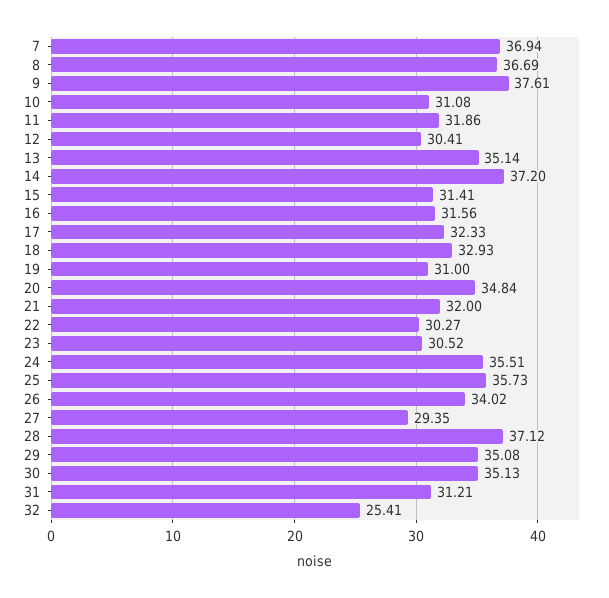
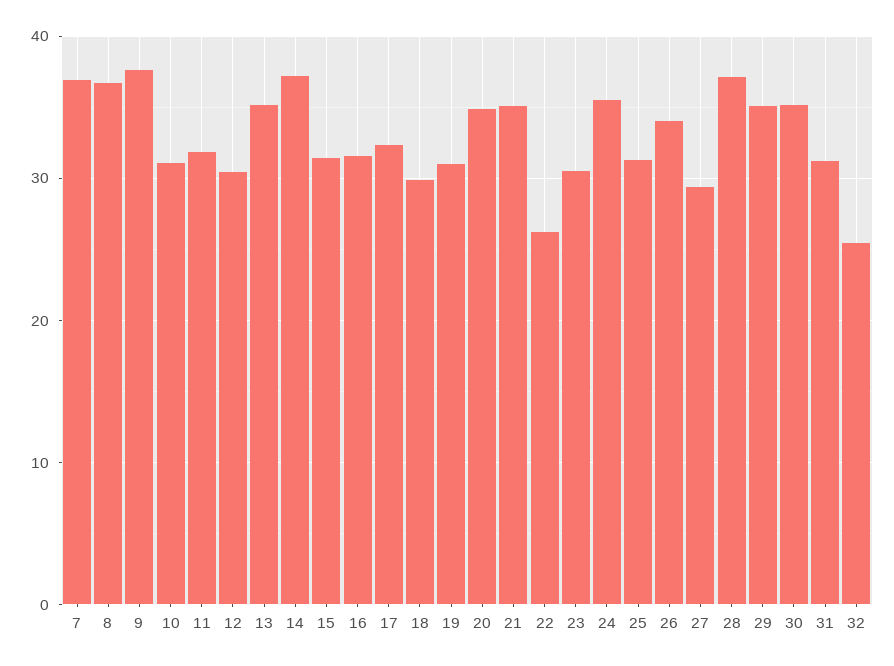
  {
    "7": 36.94,
    "8": 36.69,
    "9": 37.61,
    "10": 31.08,
    "11": 31.86,
    "12": 30.41,
    "13": 35.14,
    "14": 37.2,
    "15": 31.41,
    "16": 31.56,
    "17": 32.33,
-   "18": 32.93,
+   "18": 30,
    "19": 31,
    "20": 34.84,
-   "21": 32,
+   "21": 35,
-   "22": 30.27,
+   "22": 26,
    "23": 30.52,
    "24": 35.51,
-   "25": 35.73,
+   "25": 31,
    "26": 34.02,
    "27": 29.35,
    "28": 37.12,
    "29": 35.08,
    "30": 35.13,
    "31": 31.21,
    "32": 25.41
  }

